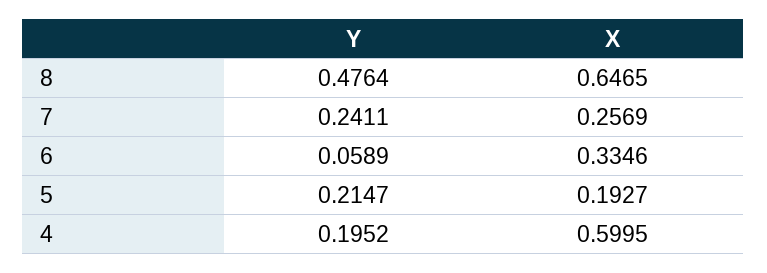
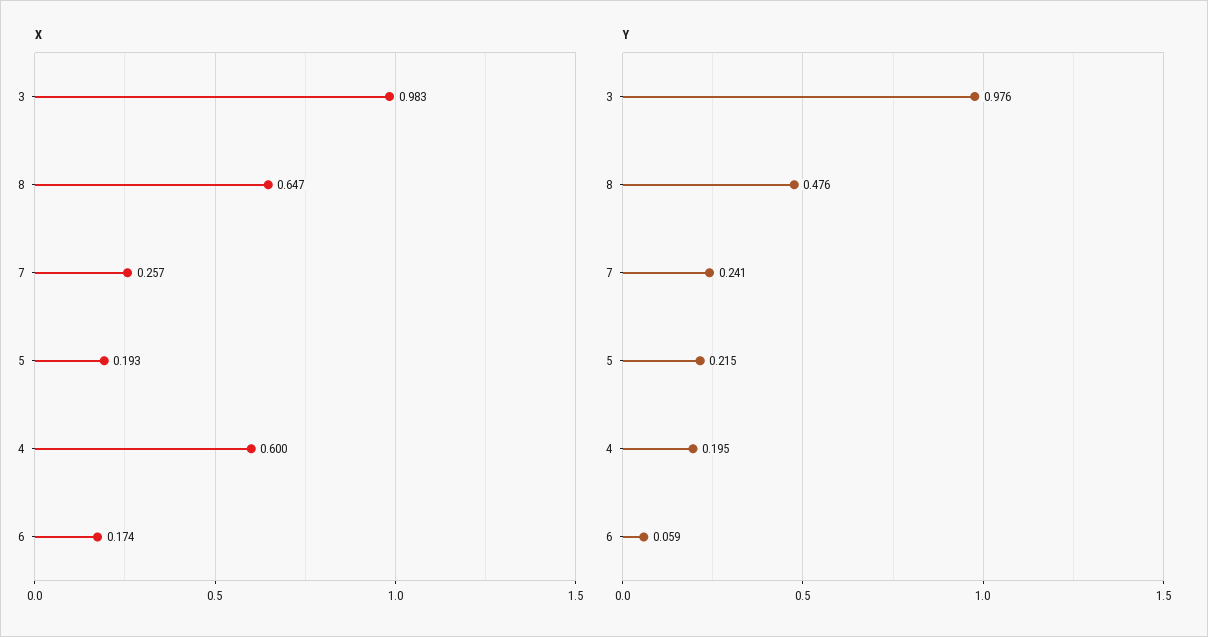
  {
    "Y": {
      "8": 0.4764,
      "7": 0.2411,
      "6": 0.0589,
      "5": 0.2147,
-     "4": 0.1952
+     "4": 0.1952,
+     "3": 0.976
    },
    "X": {
      "8": 0.6465,
      "7": 0.2569,
-     "6": 0.3346,
+     "6": 0.174,
      "5": 0.1927,
-     "4": 0.5995
+     "4": 0.5995,
+     "3": 0.983
    }
  }

